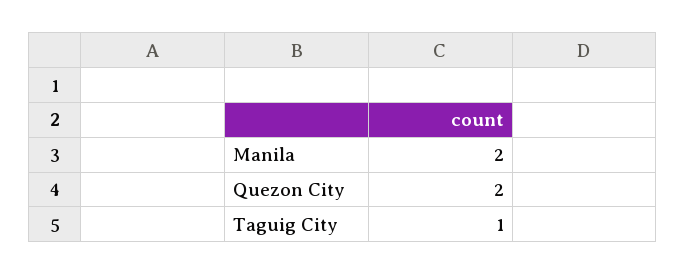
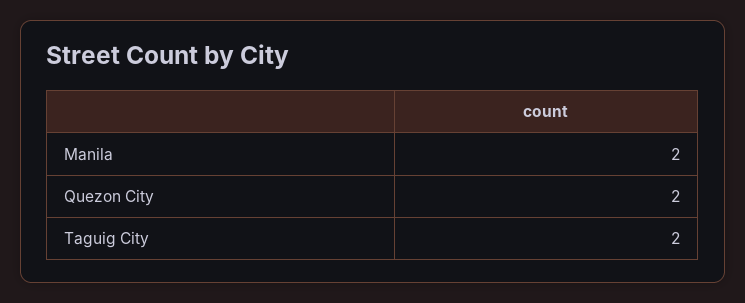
  {
    "Manila": 2,
    "Quezon City": 2,
-   "Taguig City": 1
+   "Taguig City": 2
  }

